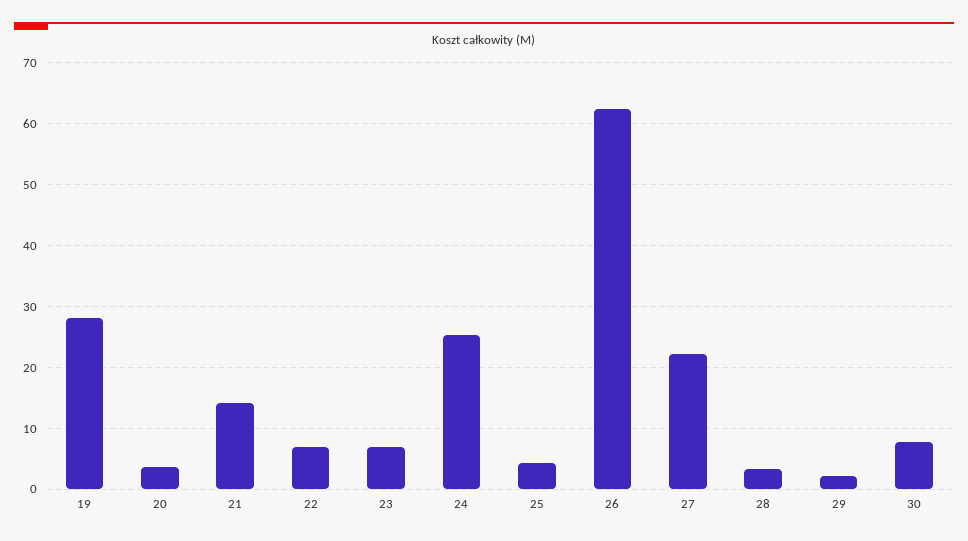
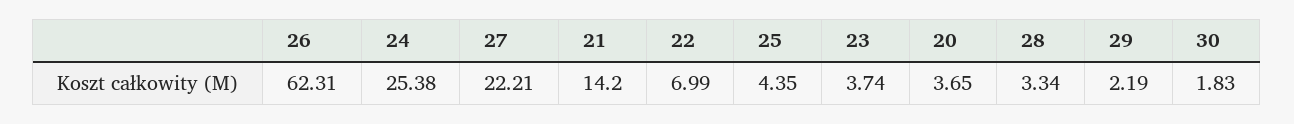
  {
-   "19": 28,
    "20": 3.65,
    "21": 14.2,
    "22": 6.99,
-   "23": 7,
+   "23": 3.74,
    "24": 25.38,
    "25": 4.35,
    "26": 62.31,
    "27": 22.21,
    "28": 3.34,
    "29": 2.19,
-   "30": 8
+   "30": 1.83
  }

